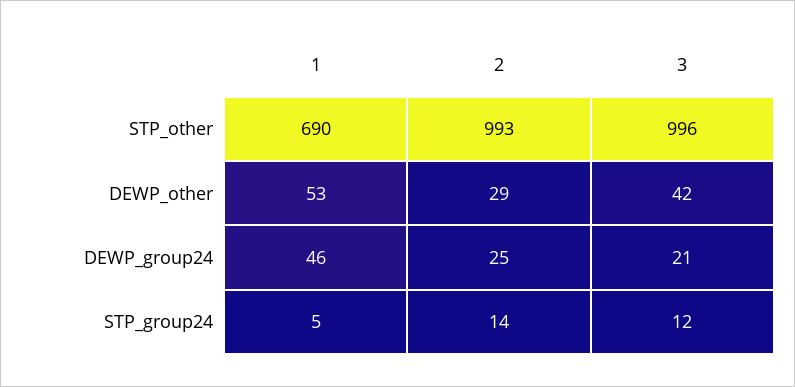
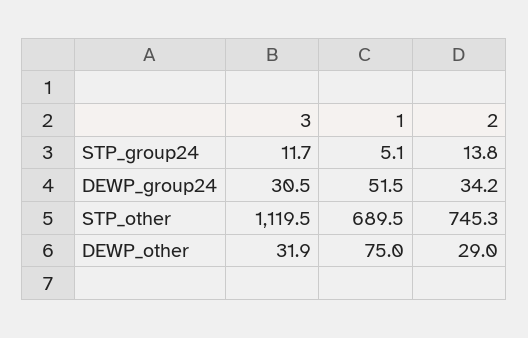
  {
    "1": {
      "STP_other": 689.5,
-     "DEWP_other": 53,
+     "DEWP_other": 75,
-     "DEWP_group24": 46,
+     "DEWP_group24": 51.5,
      "STP_group24": 5.1
    },
    "2": {
-     "STP_other": 993,
+     "STP_other": 745.3,
      "DEWP_other": 29,
-     "DEWP_group24": 25,
+     "DEWP_group24": 34.2,
      "STP_group24": 13.8
    },
    "3": {
-     "STP_other": 996,
+     "STP_other": 1119.5,
-     "DEWP_other": 42,
+     "DEWP_other": 31.9,
-     "DEWP_group24": 21,
+     "DEWP_group24": 30.5,
      "STP_group24": 11.7
    }
  }

